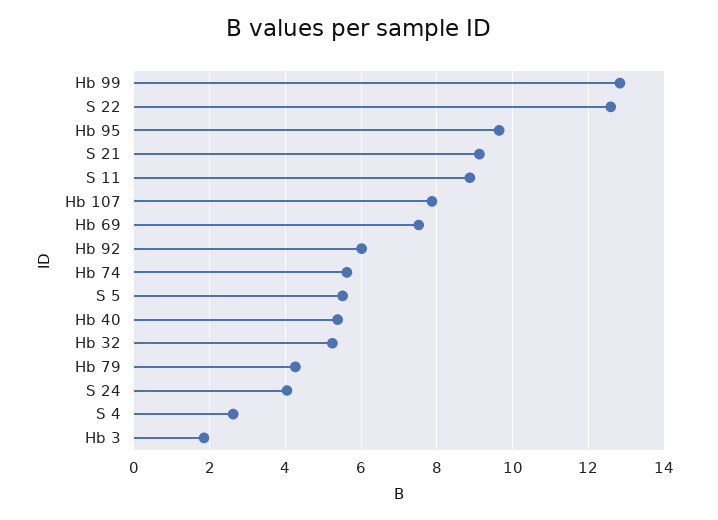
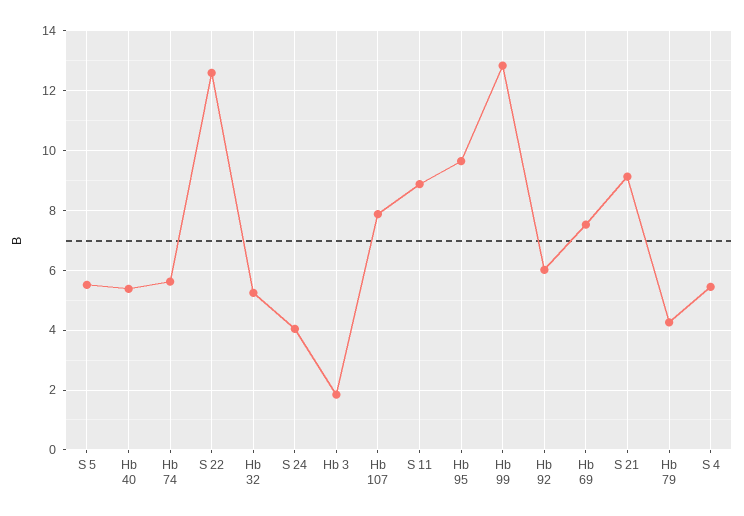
  {
    "Hb 99": 12.8,
    "S 22": 12.6,
    "Hb 95": 9.6,
    "S 21": 9.2,
    "S 11": 8.8,
    "Hb 107": 7.8,
    "Hb 69": 7.6,
    "Hb 92": 6,
    "Hb 74": 5.6,
    "S 5": 5.6,
    "Hb 40": 5.4,
    "Hb 32": 5.2,
    "Hb 79": 4.2,
    "S 24": 4,
-   "S 4": 2.6,
+   "S 4": 5.5,
    "Hb 3": 1.8
  }

